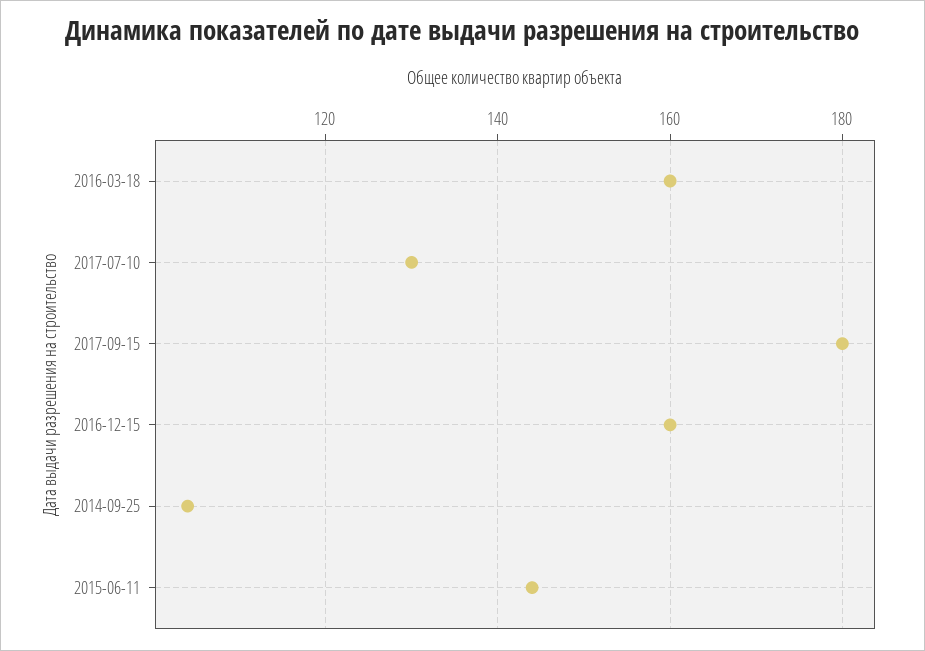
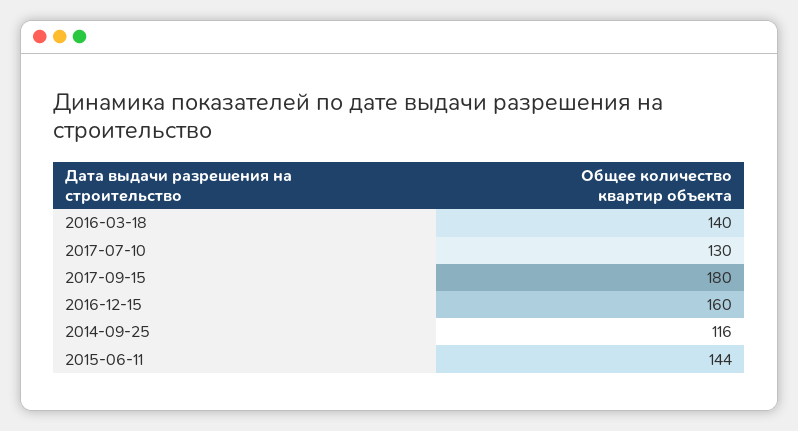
  {
-   "2016-03-18": 160,
+   "2016-03-18": 140,
    "2017-07-10": 130,
    "2017-09-15": 180,
    "2016-12-15": 160,
-   "2014-09-25": 105,
+   "2014-09-25": 116,
    "2015-06-11": 144
  }

